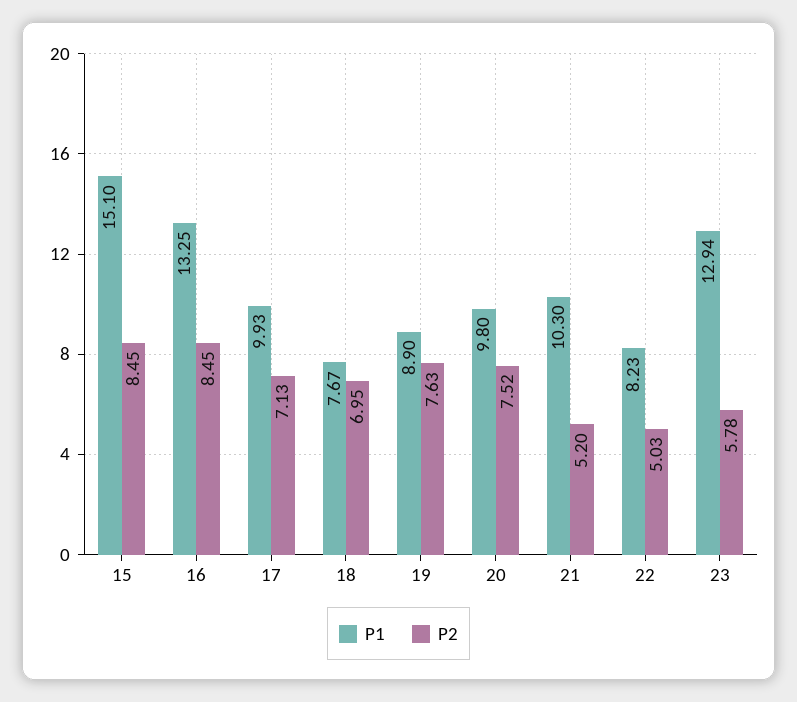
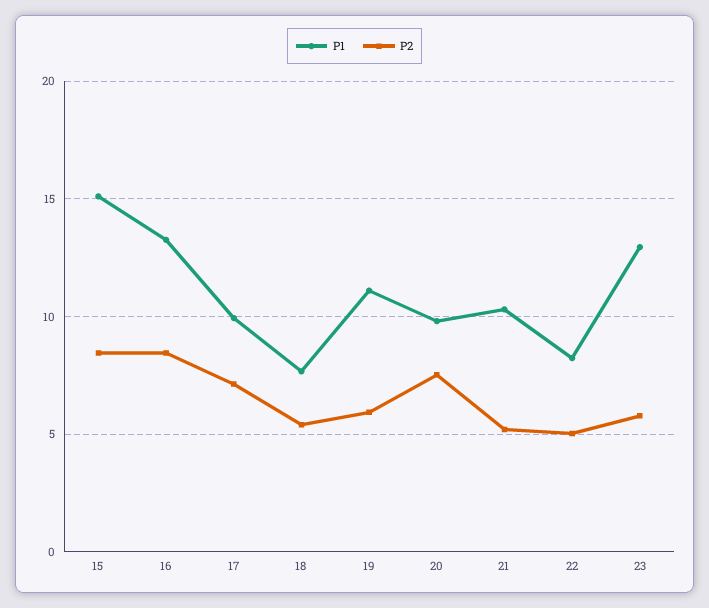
  {
    "P1": {
      "15": 15.1,
      "16": 13.25,
      "17": 9.93,
      "18": 7.67,
-     "19": 8.9,
+     "19": 11,
      "20": 9.8,
      "21": 10.3,
      "22": 8.23,
      "23": 12.94
    },
    "P2": {
      "15": 8.45,
      "16": 8.45,
      "17": 7.13,
-     "18": 6.95,
+     "18": 5.5,
-     "19": 7.63,
+     "19": 6,
      "20": 7.52,
      "21": 5.2,
      "22": 5.03,
      "23": 5.78
    }
  }

